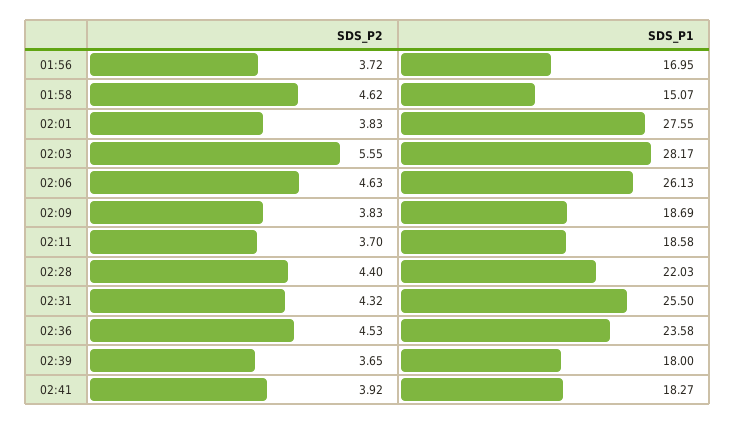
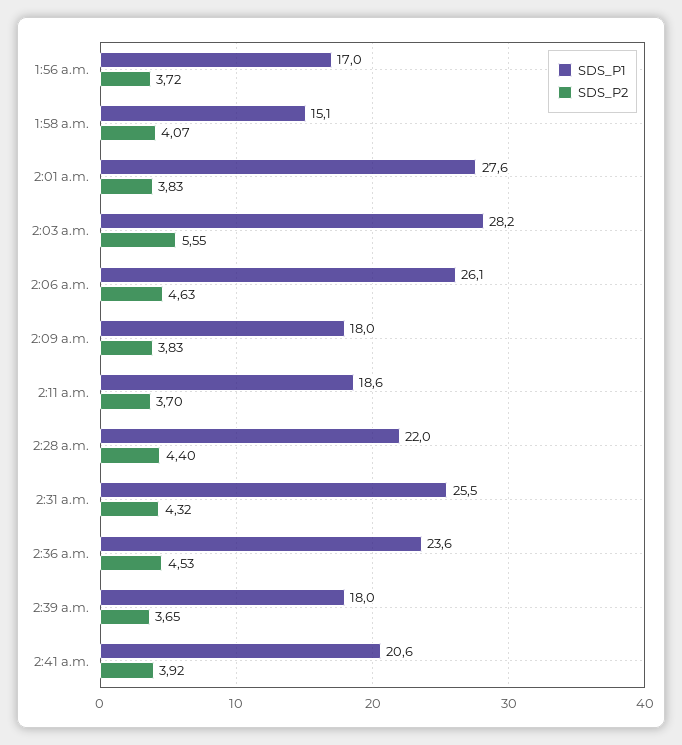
  {
    "SDS_P2": {
      "01:56": 3.72,
-     "01:58": 4.62,
+     "01:58": 4.07,
      "02:01": 3.83,
      "02:03": 5.55,
      "02:06": 4.63,
      "02:09": 3.83,
      "02:11": 3.7,
      "02:28": 4.4,
      "02:31": 4.32,
      "02:36": 4.53,
      "02:39": 3.65,
      "02:41": 3.92
    },
    "SDS_P1": {
      "01:56": 16.95,
      "01:58": 15.07,
      "02:01": 27.55,
      "02:03": 28.17,
      "02:06": 26.13,
-     "02:09": 18.69,
+     "02:09": 18,
      "02:11": 18.58,
      "02:28": 22.03,
      "02:31": 25.5,
      "02:36": 23.58,
      "02:39": 18,
-     "02:41": 18.27
+     "02:41": 20.6
    }
  }

